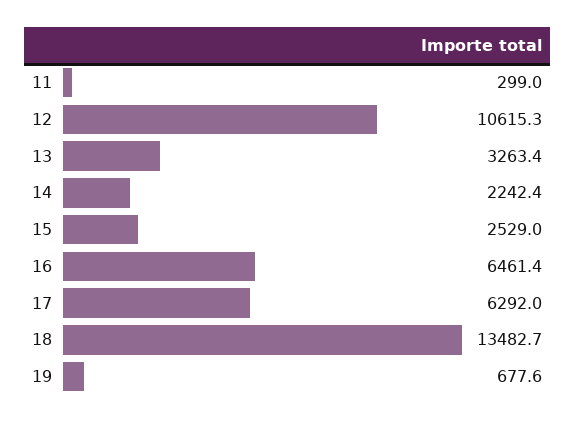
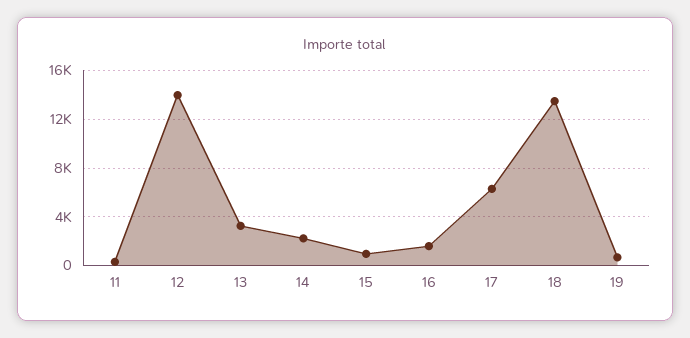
  {
    "11": 299,
-   "12": 10615.3,
+   "12": 14000,
    "13": 3263.4,
    "14": 2242.4,
-   "15": 2529,
+   "15": 1000,
-   "16": 6461.4,
+   "16": 1500,
    "17": 6292,
    "18": 13482.7,
    "19": 677.6
  }

